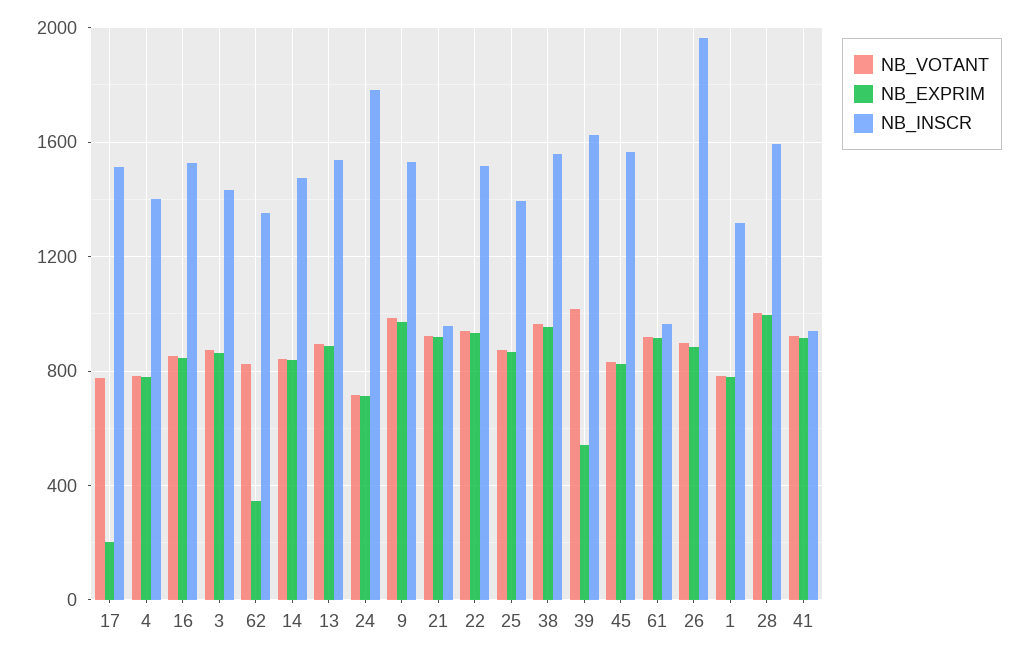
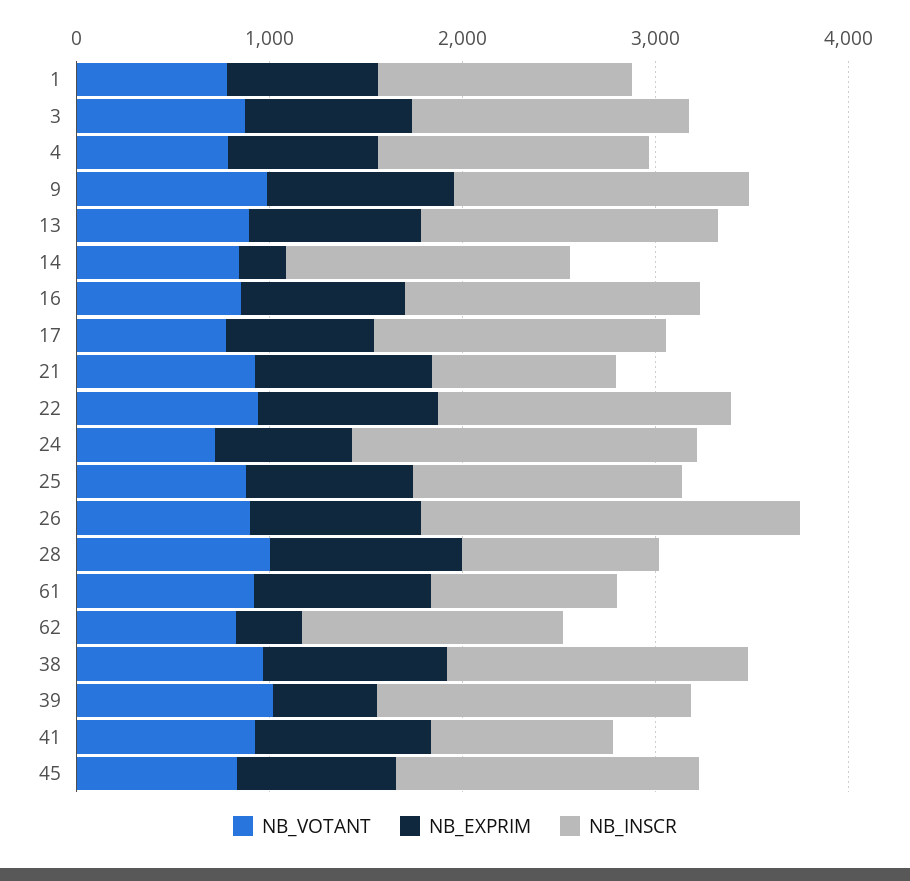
  {
    "NB_VOTANT": {
      "17": 800,
      "4": 800,
      "16": 850,
      "3": 850,
      "62": 800,
      "14": 850,
      "13": 900,
      "24": 700,
      "9": 1000,
      "21": 900,
      "22": 950,
      "25": 900,
      "38": 950,
      "39": 1000,
      "45": 850,
      "61": 900,
      "26": 900,
      "1": 800,
      "28": 1000,
      "41": 900
    },
    "NB_EXPRIM": {
-     "17": 200,
+     "17": 800,
      "4": 800,
      "16": 850,
      "3": 850,
      "62": 350,
-     "14": 850,
+     "14": 200,
      "13": 900,
      "24": 700,
      "9": 950,
      "21": 900,
      "22": 950,
      "25": 850,
      "38": 950,
      "39": 550,
      "45": 800,
      "61": 900,
      "26": 900,
      "1": 800,
      "28": 1000,
      "41": 900
    },
    "NB_INSCR": {
      "17": 1500,
      "4": 1400,
      "16": 1550,
      "3": 1450,
      "62": 1350,
      "14": 1450,
      "13": 1550,
      "24": 1800,
      "9": 1550,
      "21": 950,
      "22": 1500,
      "25": 1400,
      "38": 1550,
      "39": 1650,
      "45": 1550,
      "61": 950,
      "26": 1950,
      "1": 1300,
-     "28": 1600,
+     "28": 1000,
      "41": 950
    }
  }

